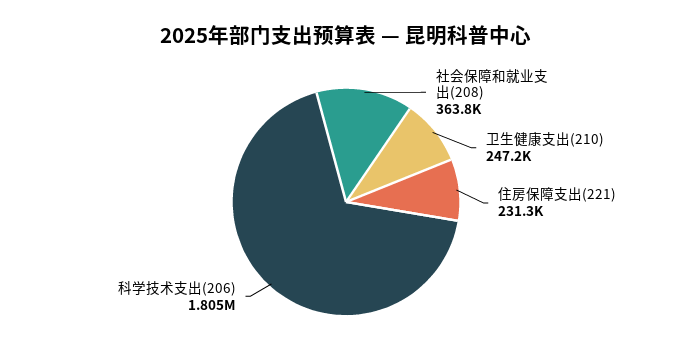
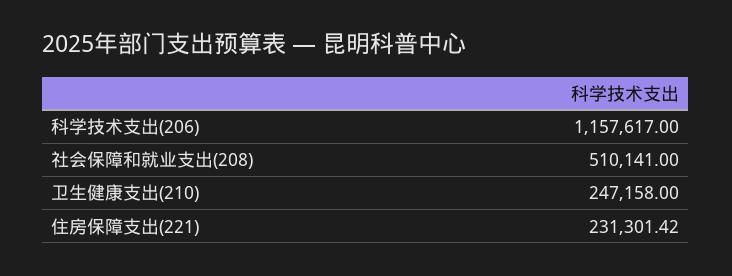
  {
-   "社会保障和就业支出(208)": 363800,
+   "社会保障和就业支出(208)": 510141,
    "卫生健康支出(210)": 247158,
    "住房保障支出(221)": 231301.42,
-   "科学技术支出(206)": 1805000
+   "科学技术支出(206)": 1157617
  }

